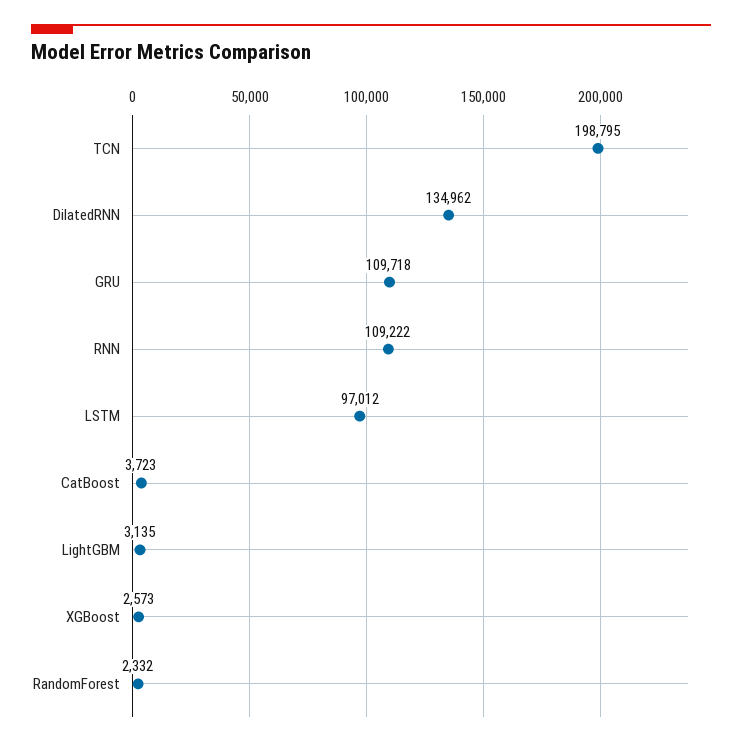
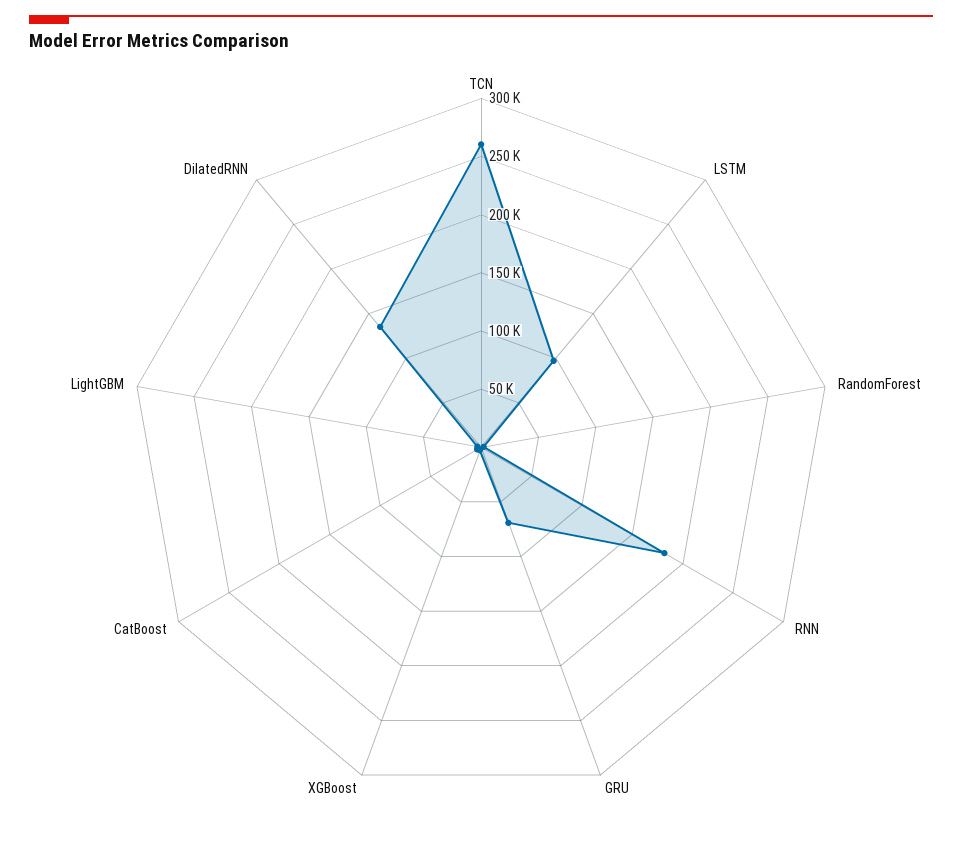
  {
-   "TCN": 198795,
+   "TCN": 260000,
    "DilatedRNN": 134962,
-   "GRU": 109718,
+   "GRU": 70000,
-   "RNN": 109222,
+   "RNN": 180000,
    "LSTM": 97012,
    "CatBoost": 3723,
    "LightGBM": 3135,
    "XGBoost": 2573,
    "RandomForest": 2332
  }

